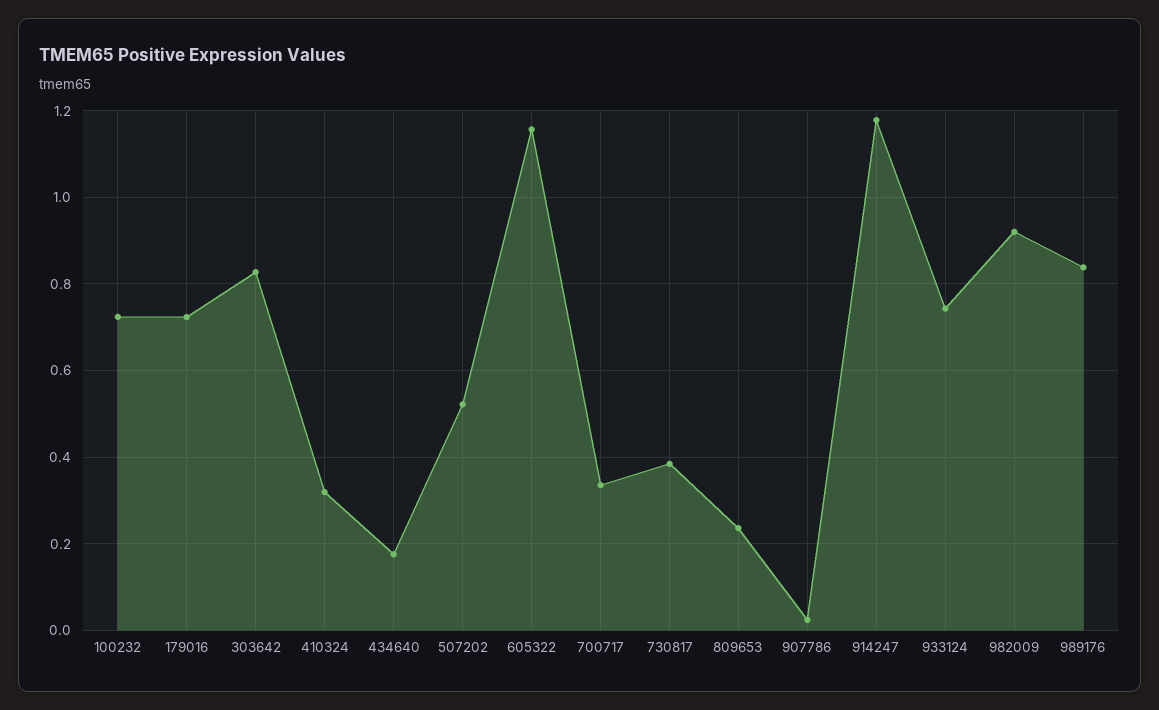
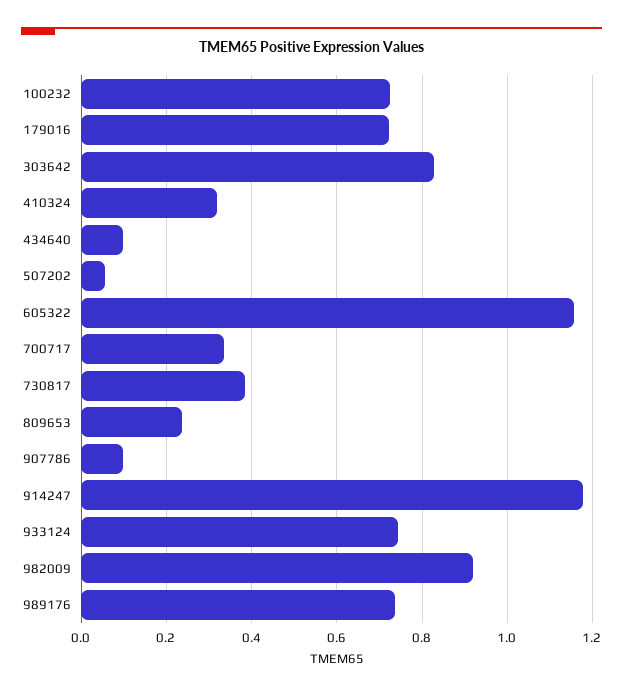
  {
    "100232": 0.72,
    "179016": 0.72,
    "303642": 0.82,
    "410324": 0.32,
-   "434640": 0.18,
+   "434640": 0.1,
-   "507202": 0.52,
+   "507202": 0.06,
    "605322": 1.16,
    "700717": 0.34,
    "730817": 0.38,
    "809653": 0.24,
-   "907786": 0.02,
+   "907786": 0.1,
    "914247": 1.18,
    "933124": 0.74,
    "982009": 0.92,
-   "989176": 0.84
+   "989176": 0.74
  }

